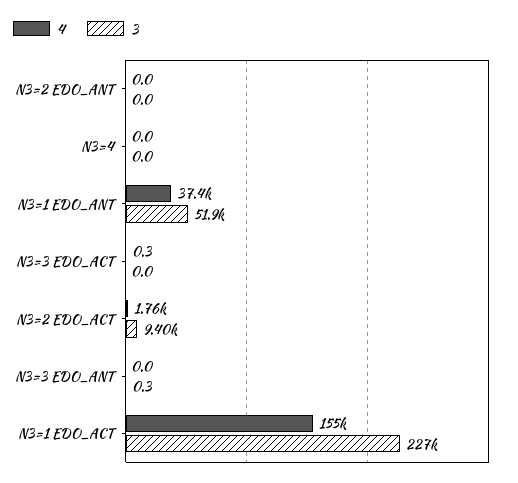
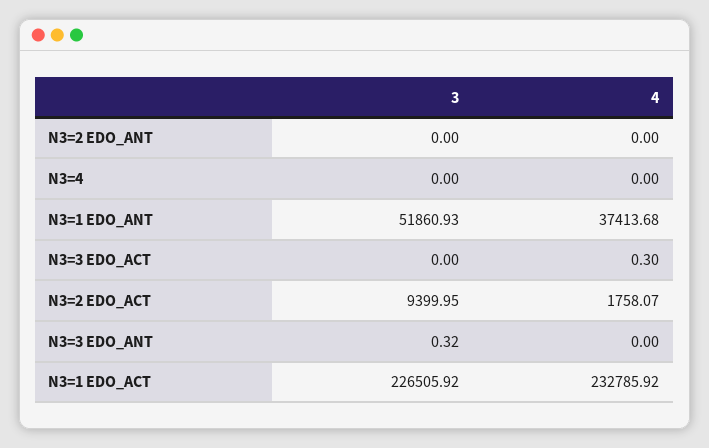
  {
    "4": {
      "N3=2 EDO_ANT": 0,
      "N3=4": 0,
      "N3=1 EDO_ANT": 37413.68,
      "N3=3 EDO_ACT": 0.3,
      "N3=2 EDO_ACT": 1758.07,
      "N3=3 EDO_ANT": 0,
-     "N3=1 EDO_ACT": 155000
+     "N3=1 EDO_ACT": 232785.92
    },
    "3": {
      "N3=2 EDO_ANT": 0,
      "N3=4": 0,
      "N3=1 EDO_ANT": 51860.93,
      "N3=3 EDO_ACT": 0,
      "N3=2 EDO_ACT": 9399.95,
      "N3=3 EDO_ANT": 0.32,
      "N3=1 EDO_ACT": 226505.92
    }
  }

